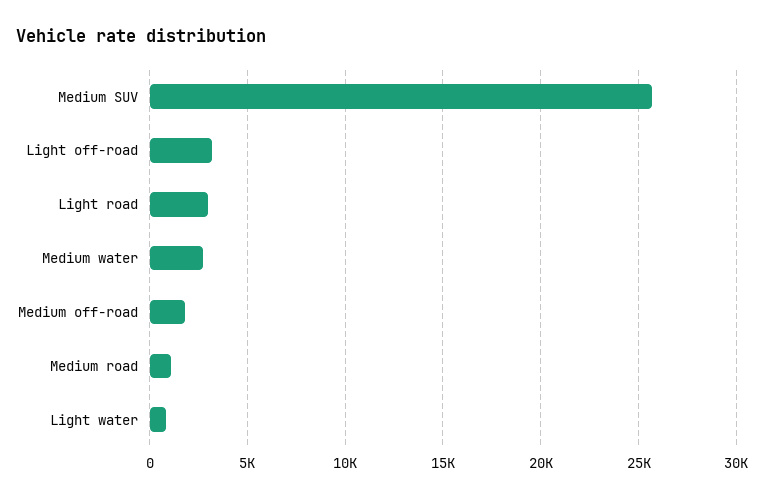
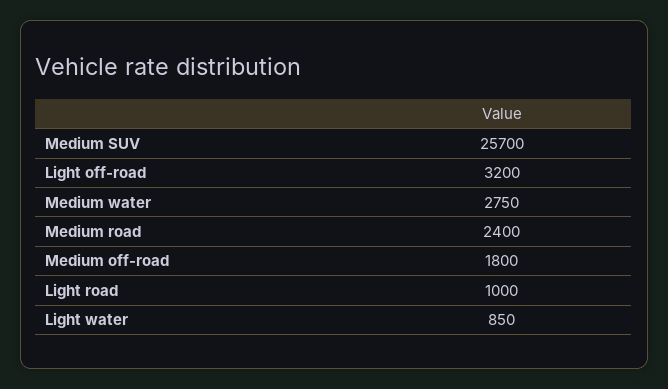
  {
    "Medium SUV": 25700,
    "Light off-road": 3200,
-   "Light road": 3000,
+   "Light road": 1000,
    "Medium water": 2750,
    "Medium off-road": 1800,
-   "Medium road": 1000,
+   "Medium road": 2400,
    "Light water": 850
  }

